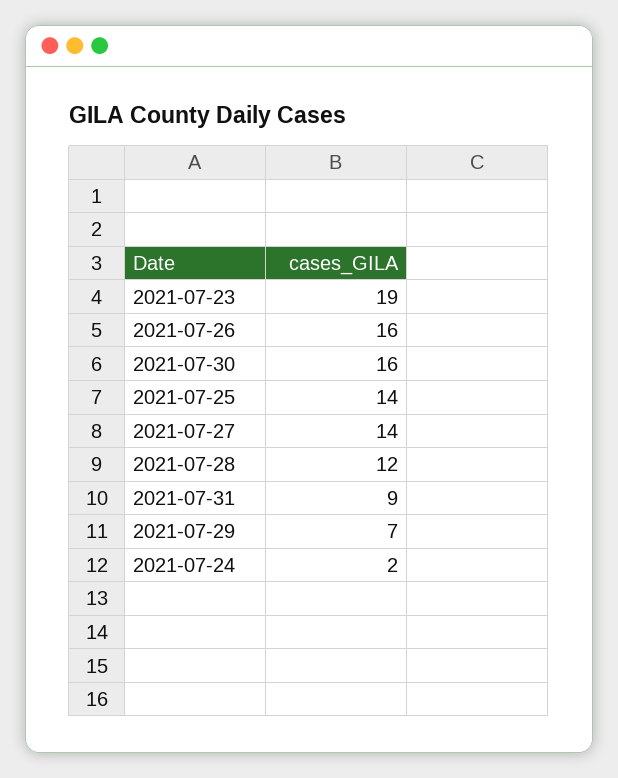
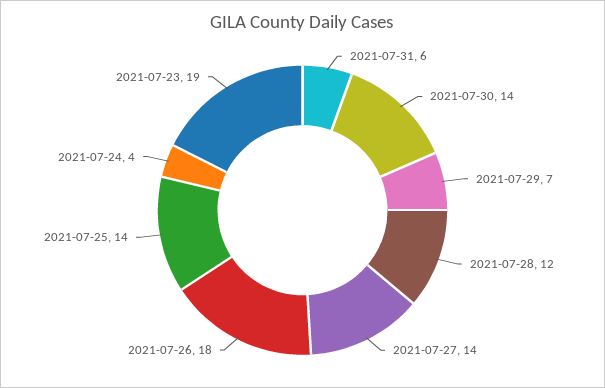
  {
    "2021-07-23": 19,
-   "2021-07-26": 16,
+   "2021-07-26": 18,
-   "2021-07-30": 16,
+   "2021-07-30": 14,
    "2021-07-25": 14,
    "2021-07-27": 14,
    "2021-07-28": 12,
-   "2021-07-31": 9,
+   "2021-07-31": 6,
    "2021-07-29": 7,
-   "2021-07-24": 2
+   "2021-07-24": 4
  }

